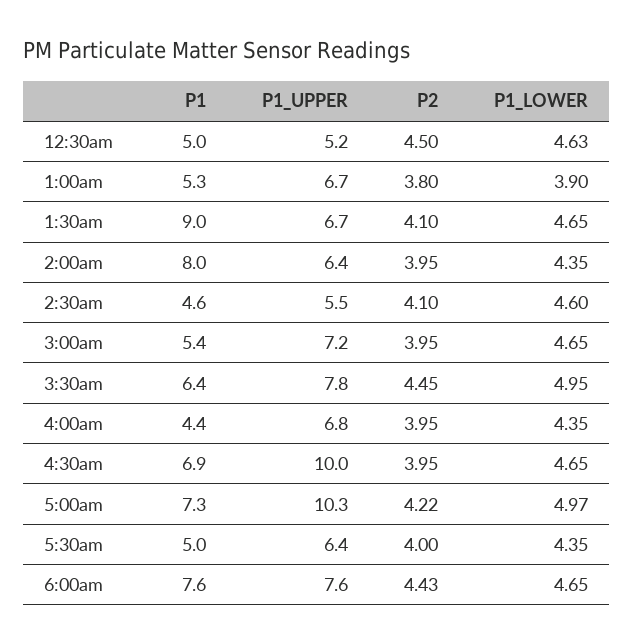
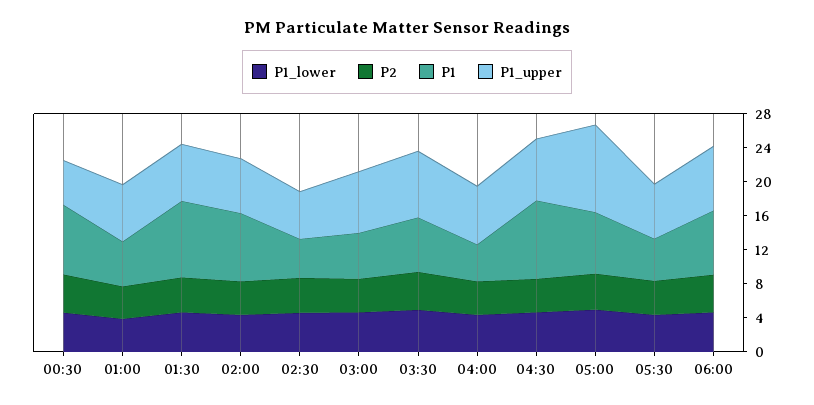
  {
    "P1": {
-     "12:30am": 5,
+     "12:30am": 8,
      "1:00am": 5.3,
      "1:30am": 9,
      "2:00am": 8,
      "2:30am": 4.6,
      "3:00am": 5.4,
      "3:30am": 6.4,
      "4:00am": 4.4,
-     "4:30am": 6.9,
+     "4:30am": 9,
      "5:00am": 7.3,
      "5:30am": 5,
      "6:00am": 7.6
    },
    "P1_UPPER": {
      "12:30am": 5.2,
      "1:00am": 6.7,
      "1:30am": 6.7,
      "2:00am": 6.4,
      "2:30am": 5.5,
      "3:00am": 7.2,
      "3:30am": 7.8,
      "4:00am": 6.8,
-     "4:30am": 10,
+     "4:30am": 7,
      "5:00am": 10.3,
      "5:30am": 6.4,
      "6:00am": 7.6
    },
    "P2": {
      "12:30am": 4.5,
      "1:00am": 3.8,
      "1:30am": 4.1,
      "2:00am": 3.95,
      "2:30am": 4.1,
      "3:00am": 3.95,
      "3:30am": 4.45,
      "4:00am": 3.95,
      "4:30am": 3.95,
      "5:00am": 4.22,
      "5:30am": 4,
      "6:00am": 4.43
    },
    "P1_LOWER": {
      "12:30am": 4.63,
      "1:00am": 3.9,
      "1:30am": 4.65,
      "2:00am": 4.35,
      "2:30am": 4.6,
      "3:00am": 4.65,
      "3:30am": 4.95,
      "4:00am": 4.35,
      "4:30am": 4.65,
      "5:00am": 4.97,
      "5:30am": 4.35,
      "6:00am": 4.65
    }
  }

